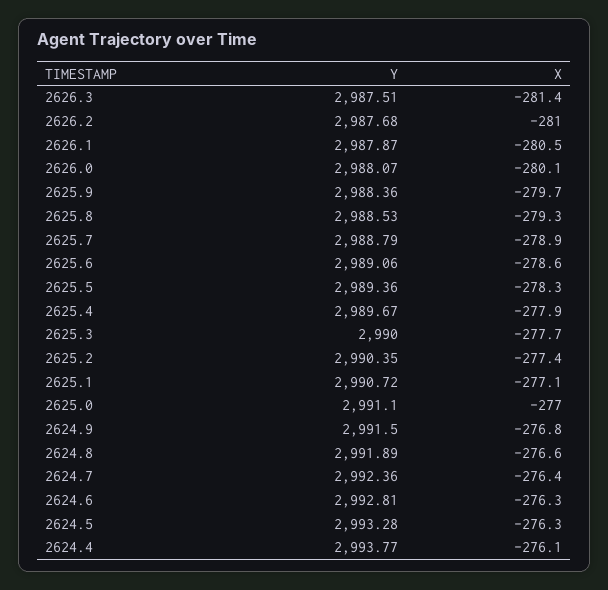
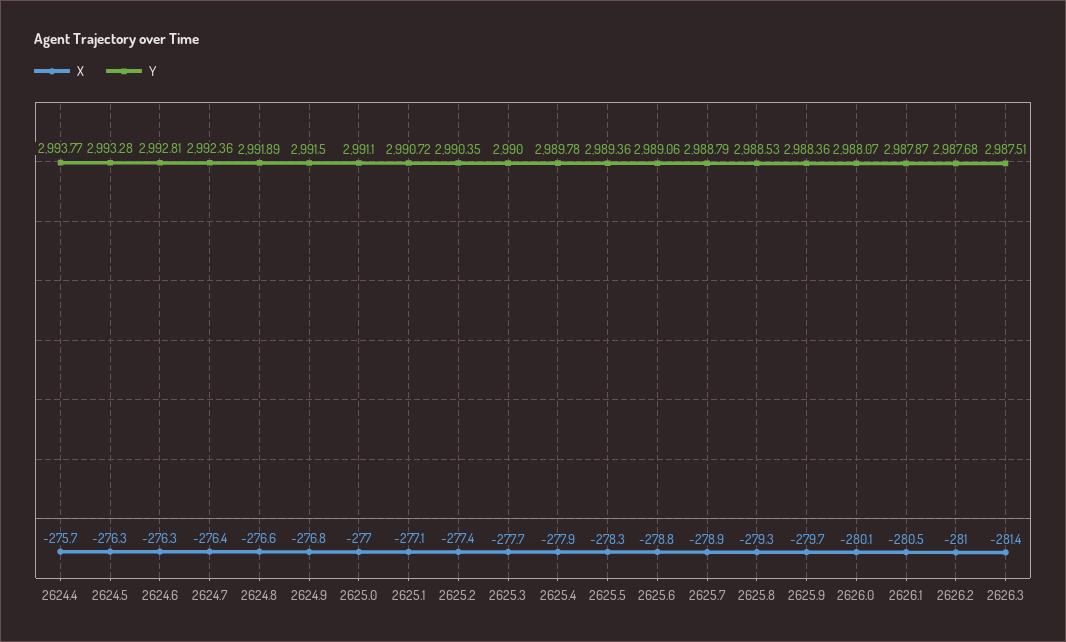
  {
    "Y": {
      "2626.3": 2987.51,
      "2626.2": 2987.68,
      "2626.1": 2987.87,
      "2626.0": 2988.07,
      "2625.9": 2988.36,
      "2625.8": 2988.53,
      "2625.7": 2988.79,
      "2625.6": 2989.06,
      "2625.5": 2989.36,
-     "2625.4": 2989.67,
+     "2625.4": 2989.78,
      "2625.3": 2990,
      "2625.2": 2990.35,
      "2625.1": 2990.72,
      "2625.0": 2991.1,
      "2624.9": 2991.5,
      "2624.8": 2991.89,
      "2624.7": 2992.36,
      "2624.6": 2992.81,
      "2624.5": 2993.28,
      "2624.4": 2993.77
    },
    "X": {
      "2626.3": -281.4,
      "2626.2": -281,
      "2626.1": -280.5,
      "2626.0": -280.1,
      "2625.9": -279.7,
      "2625.8": -279.3,
      "2625.7": -278.9,
-     "2625.6": -278.6,
+     "2625.6": -278.8,
      "2625.5": -278.3,
      "2625.4": -277.9,
      "2625.3": -277.7,
      "2625.2": -277.4,
      "2625.1": -277.1,
      "2625.0": -277,
      "2624.9": -276.8,
      "2624.8": -276.6,
      "2624.7": -276.4,
      "2624.6": -276.3,
      "2624.5": -276.3,
-     "2624.4": -276.1
+     "2624.4": -275.7
    }
  }

